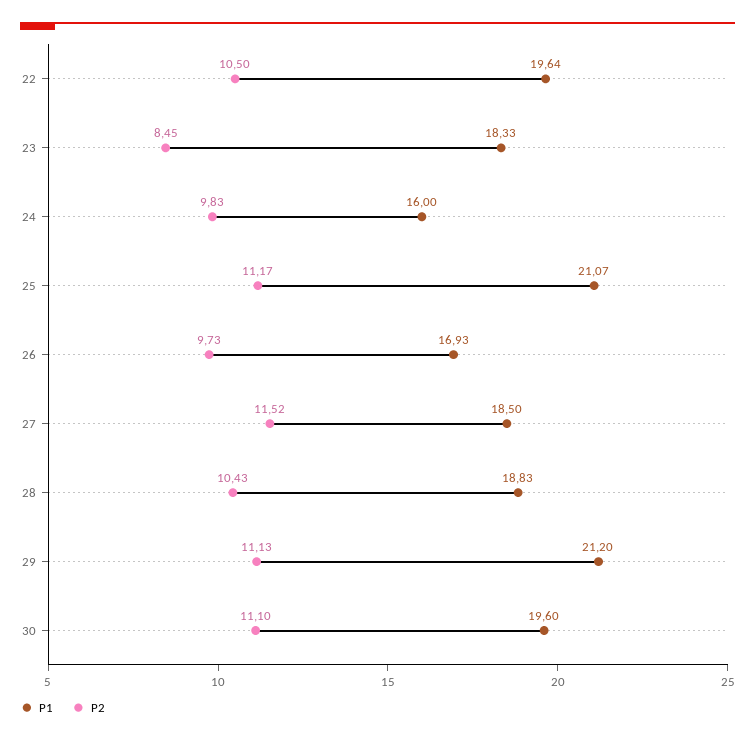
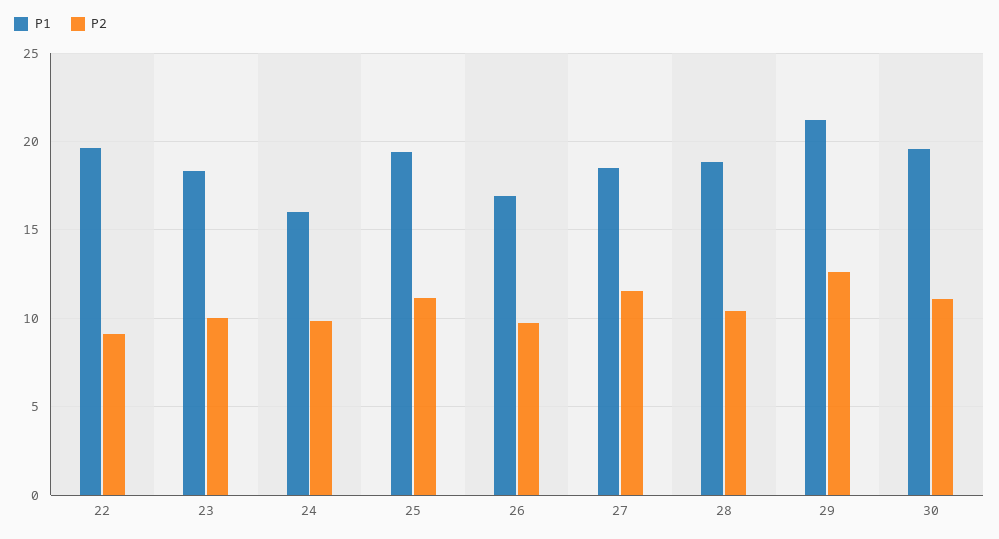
  {
    "P1": {
      "22": 19.64,
      "23": 18.33,
      "24": 16,
-     "25": 21.07,
+     "25": 19.5,
      "26": 16.93,
      "27": 18.5,
      "28": 18.83,
      "29": 21.2,
      "30": 19.6
    },
    "P2": {
-     "22": 10.5,
+     "22": 9,
-     "23": 8.45,
+     "23": 10,
      "24": 9.83,
      "25": 11.17,
      "26": 9.73,
      "27": 11.52,
      "28": 10.43,
-     "29": 11.13,
+     "29": 12.5,
      "30": 11.1
    }
  }

